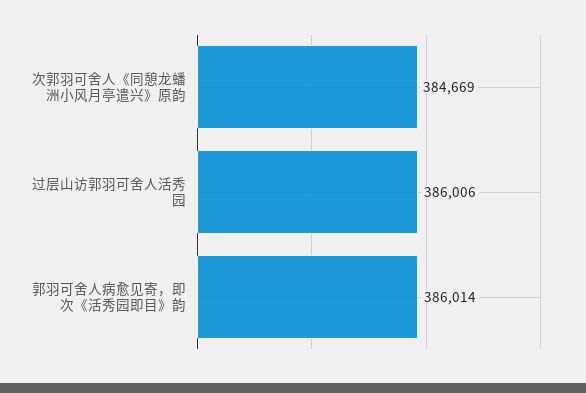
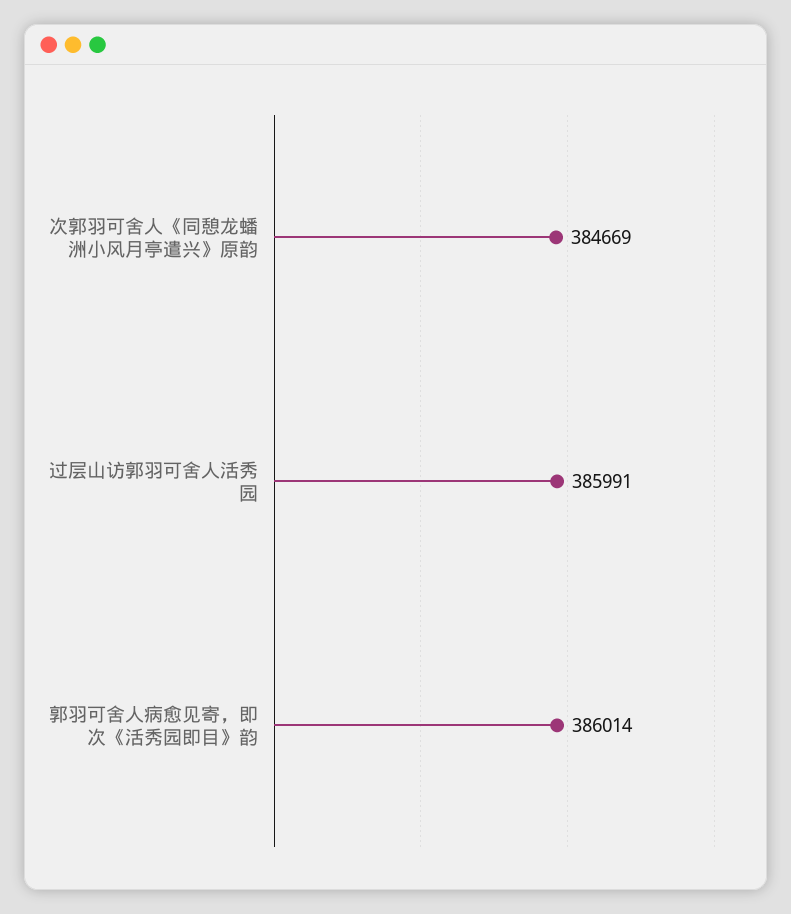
  {
    "次郭羽可舍人《同憩龙蟠洲小风月亭遣兴》原韵": 384669,
-   "过层山访郭羽可舍人活秀园": 386006,
+   "过层山访郭羽可舍人活秀园": 385991,
    "郭羽可舍人病愈见寄，即次《活秀园即目》韵": 386014
  }

